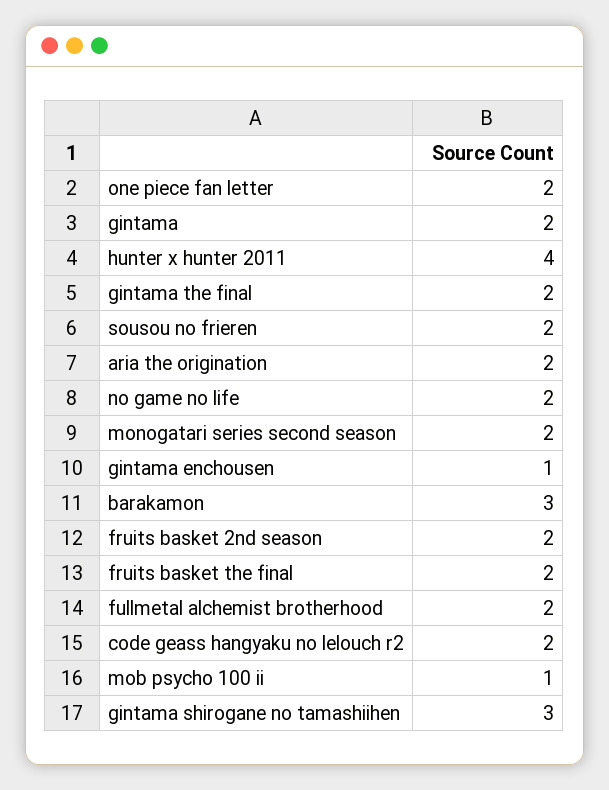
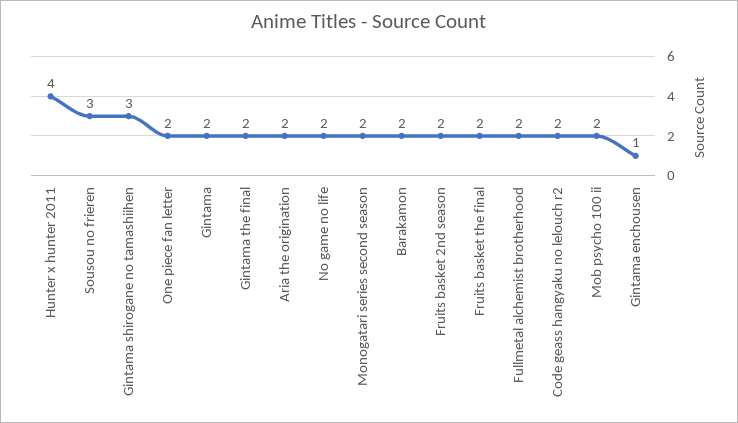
  {
    "one piece fan letter": 2,
    "gintama": 2,
    "hunter x hunter 2011": 4,
    "gintama the final": 2,
-   "sousou no frieren": 2,
+   "sousou no frieren": 3,
    "aria the origination": 2,
    "no game no life": 2,
    "monogatari series second season": 2,
    "gintama enchousen": 1,
-   "barakamon": 3,
+   "barakamon": 2,
    "fruits basket 2nd season": 2,
    "fruits basket the final": 2,
    "fullmetal alchemist brotherhood": 2,
    "code geass hangyaku no lelouch r2": 2,
-   "mob psycho 100 ii": 1,
+   "mob psycho 100 ii": 2,
    "gintama shirogane no tamashiihen": 3
  }

